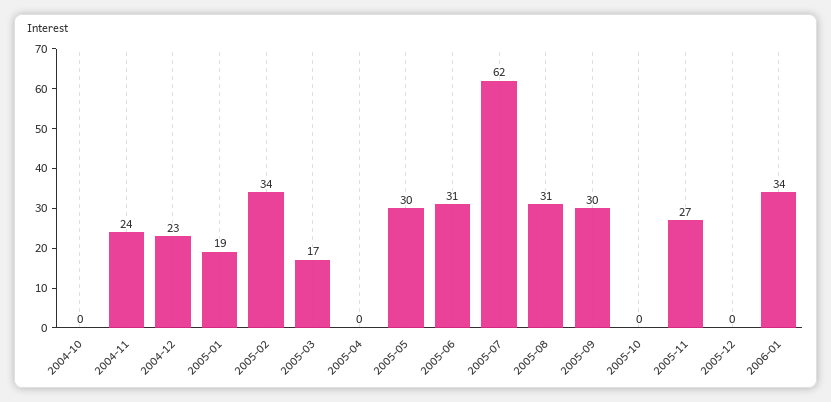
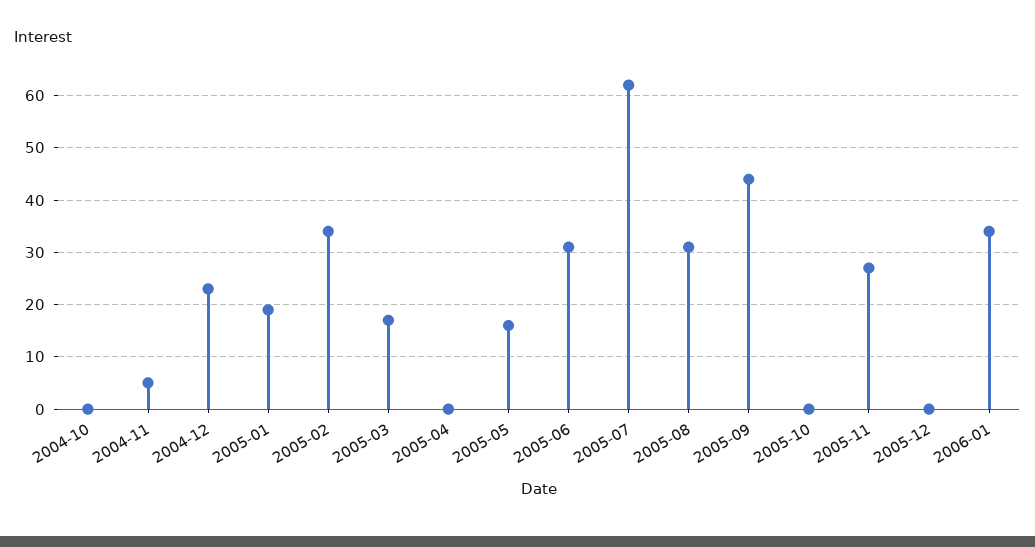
  {
    "2004-10": 0,
-   "2004-11": 24,
+   "2004-11": 5,
    "2004-12": 23,
    "2005-01": 19,
    "2005-02": 34,
    "2005-03": 17,
    "2005-04": 0,
-   "2005-05": 30,
+   "2005-05": 15,
    "2005-06": 31,
    "2005-07": 62,
    "2005-08": 31,
-   "2005-09": 30,
+   "2005-09": 45,
    "2005-10": 0,
    "2005-11": 27,
    "2005-12": 0,
    "2006-01": 34
  }

